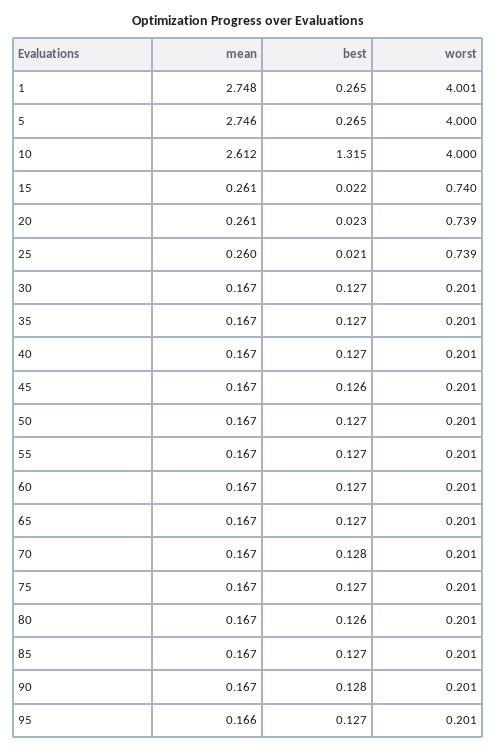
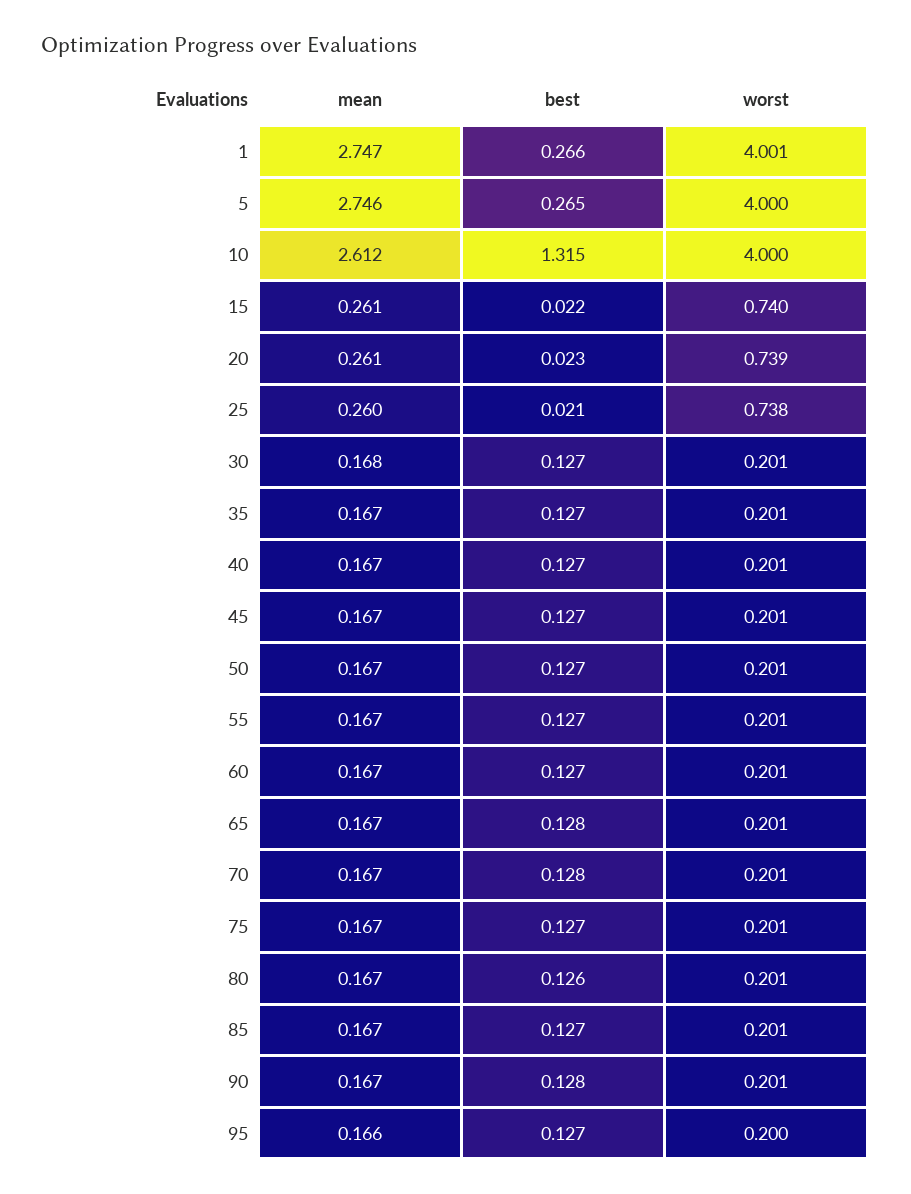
  {
    "mean": {
-     "1": 2.748,
+     "1": 2.747,
      "5": 2.746,
      "10": 2.612,
      "15": 0.261,
      "20": 0.261,
      "25": 0.26,
-     "30": 0.167,
+     "30": 0.168,
      "35": 0.167,
      "40": 0.167,
      "45": 0.167,
      "50": 0.167,
      "55": 0.167,
      "60": 0.167,
      "65": 0.167,
      "70": 0.167,
      "75": 0.167,
      "80": 0.167,
      "85": 0.167,
      "90": 0.167,
      "95": 0.166
    },
    "best": {
-     "1": 0.265,
+     "1": 0.266,
      "5": 0.265,
      "10": 1.315,
      "15": 0.022,
      "20": 0.023,
      "25": 0.021,
      "30": 0.127,
      "35": 0.127,
      "40": 0.127,
-     "45": 0.126,
+     "45": 0.127,
      "50": 0.127,
      "55": 0.127,
      "60": 0.127,
-     "65": 0.127,
+     "65": 0.128,
      "70": 0.128,
      "75": 0.127,
      "80": 0.126,
      "85": 0.127,
      "90": 0.128,
      "95": 0.127
    },
    "worst": {
      "1": 4.001,
      "5": 4,
      "10": 4,
      "15": 0.74,
      "20": 0.739,
-     "25": 0.739,
+     "25": 0.738,
      "30": 0.201,
      "35": 0.201,
      "40": 0.201,
      "45": 0.201,
      "50": 0.201,
      "55": 0.201,
      "60": 0.201,
      "65": 0.201,
      "70": 0.201,
      "75": 0.201,
      "80": 0.201,
      "85": 0.201,
      "90": 0.201,
-     "95": 0.201
+     "95": 0.2
    }
  }

